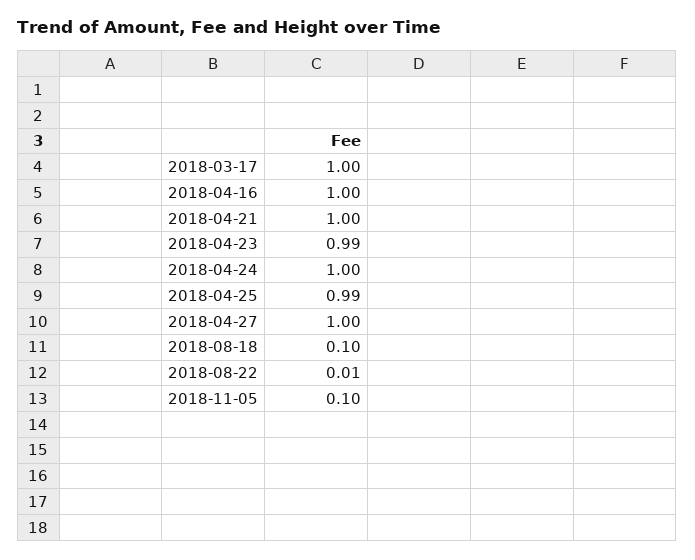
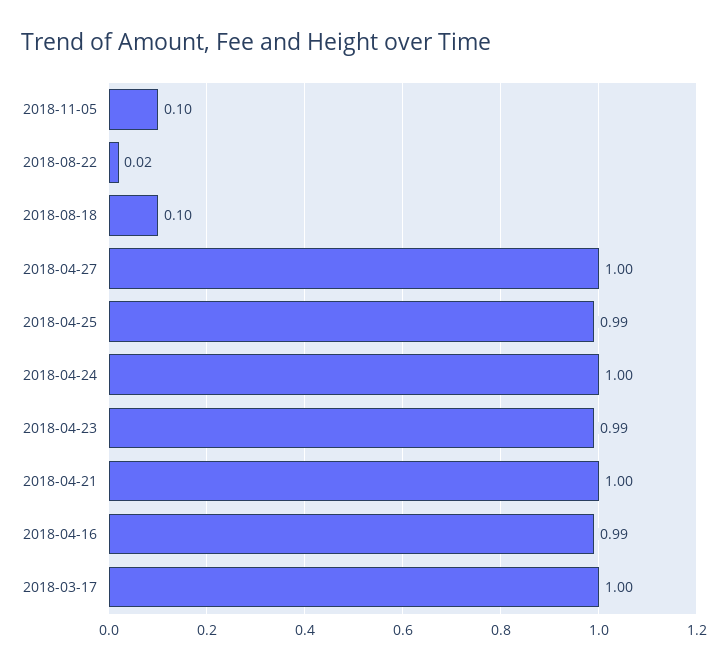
  {
    "2018-03-17": 1,
-   "2018-04-16": 1,
+   "2018-04-16": 0.99,
    "2018-04-21": 1,
    "2018-04-23": 0.99,
    "2018-04-24": 1,
    "2018-04-25": 0.99,
    "2018-04-27": 1,
    "2018-08-18": 0.1,
-   "2018-08-22": 0.01,
+   "2018-08-22": 0.02,
    "2018-11-05": 0.1
  }

